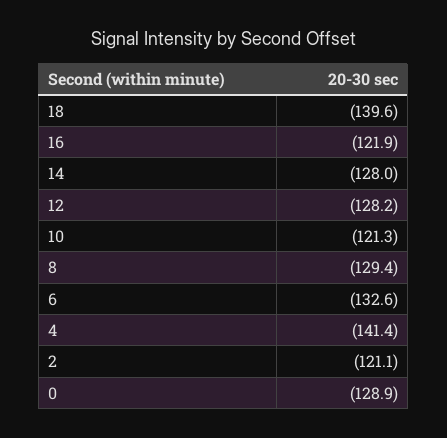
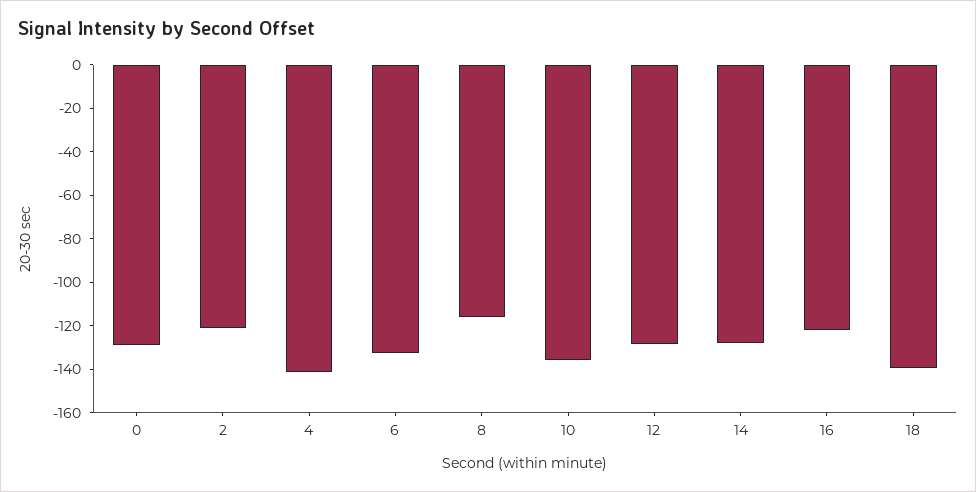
  {
    "18": -139.6,
    "16": -121.9,
    "14": -128,
    "12": -128.2,
-   "10": -121.3,
+   "10": -135,
-   "8": -129.4,
+   "8": -115,
    "6": -132.6,
    "4": -141.4,
    "2": -121.1,
    "0": -128.9
  }

